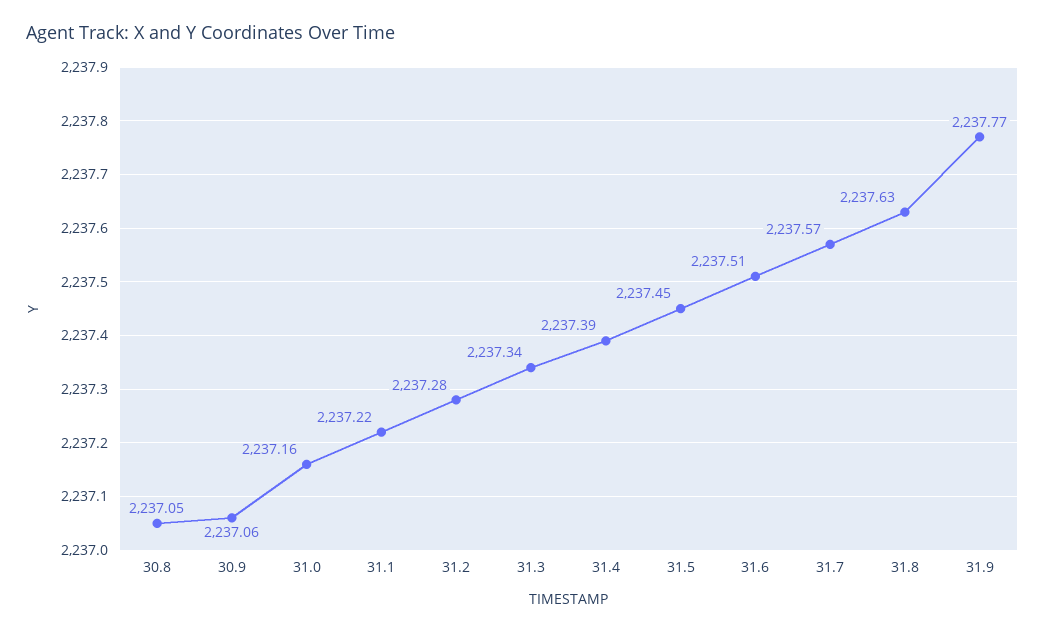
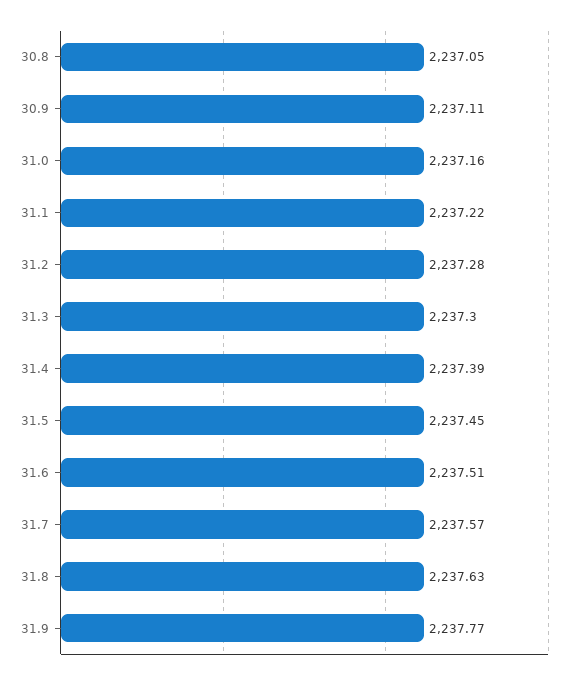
  {
    "30.8": 2237.05,
-   "30.9": 2237.06,
+   "30.9": 2237.11,
    "31.0": 2237.16,
    "31.1": 2237.22,
    "31.2": 2237.28,
-   "31.3": 2237.34,
+   "31.3": 2237.3,
    "31.4": 2237.39,
    "31.5": 2237.45,
    "31.6": 2237.51,
    "31.7": 2237.57,
    "31.8": 2237.63,
    "31.9": 2237.77
  }

